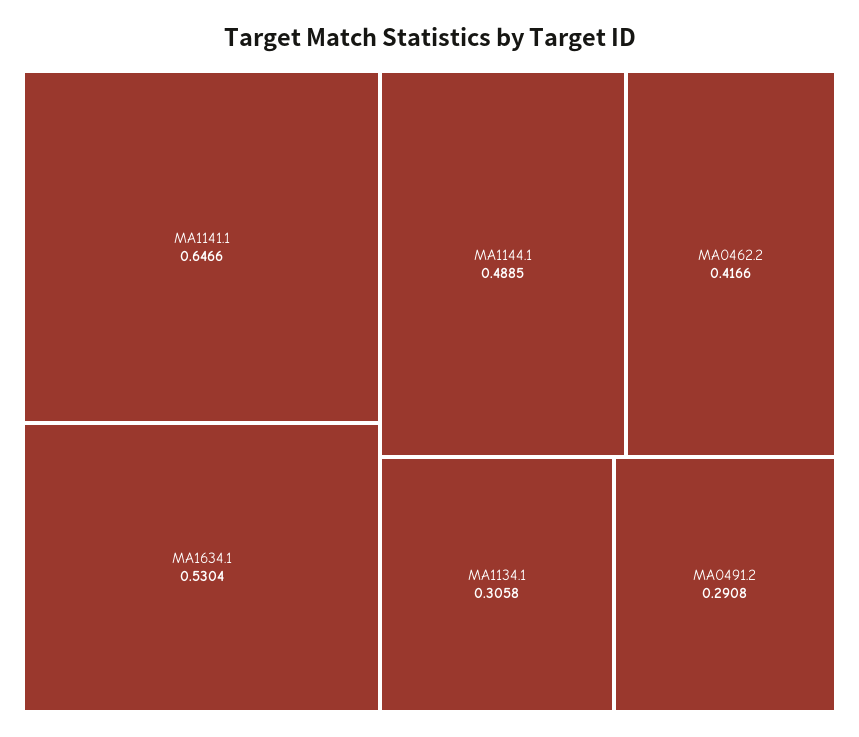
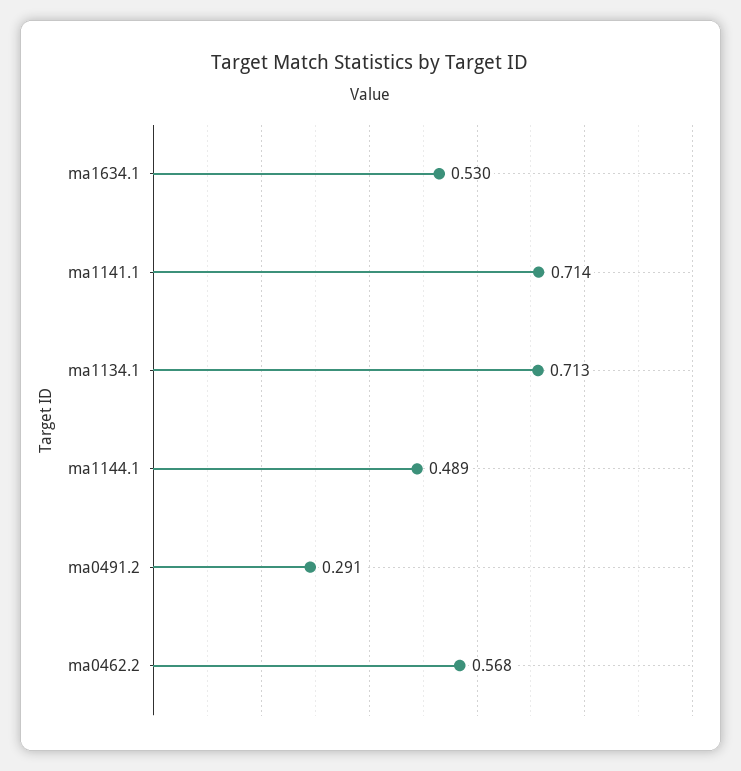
  {
-   "MA1141.1": 0.6466,
+   "MA1141.1": 0.714,
    "MA1634.1": 0.5304,
    "MA1144.1": 0.4885,
-   "MA0462.2": 0.4166,
+   "MA0462.2": 0.568,
-   "MA1134.1": 0.3058,
+   "MA1134.1": 0.713,
    "MA0491.2": 0.2908
  }

